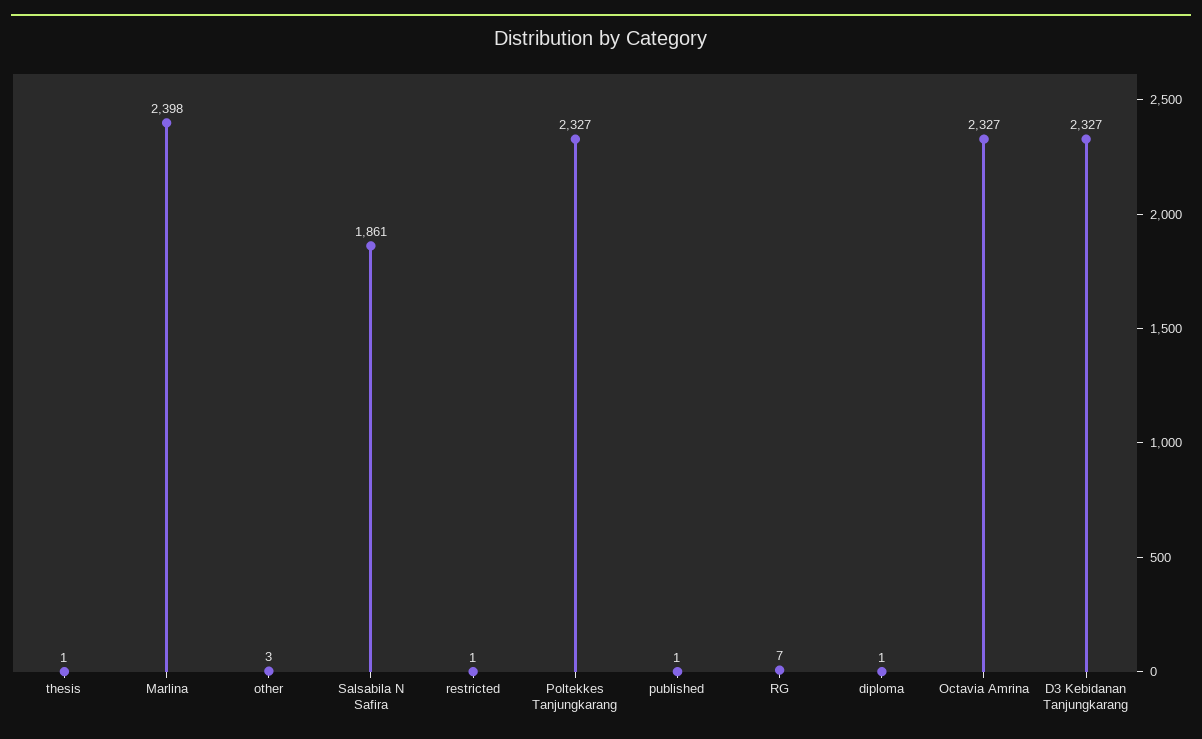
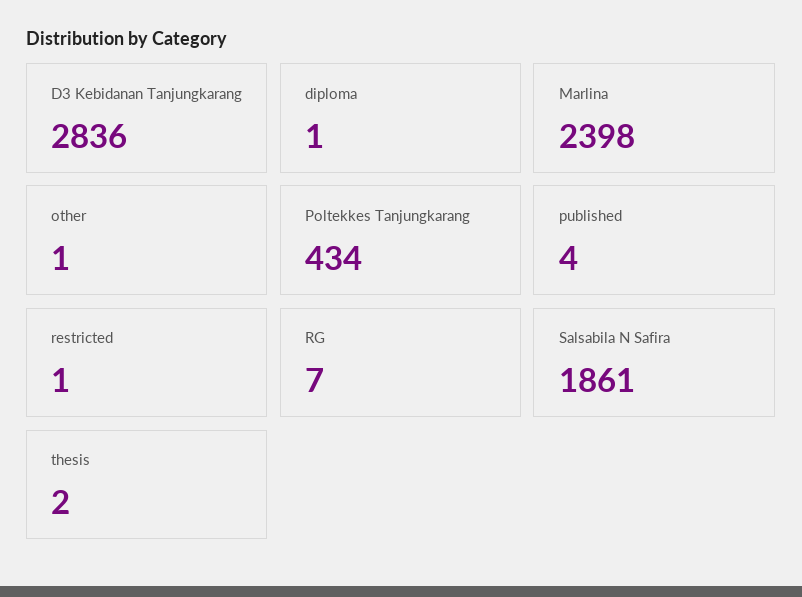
  {
-   "thesis": 1,
+   "thesis": 2,
    "Marlina": 2398,
-   "other": 3,
+   "other": 1,
    "Salsabila N Safira": 1861,
    "restricted": 1,
-   "Poltekkes Tanjungkarang": 2327,
+   "Poltekkes Tanjungkarang": 434,
-   "published": 1,
+   "published": 4,
    "RG": 7,
    "diploma": 1,
-   "Octavia Amrina": 2327,
-   "D3 Kebidanan Tanjungkarang": 2327
+   "D3 Kebidanan Tanjungkarang": 2836
  }

